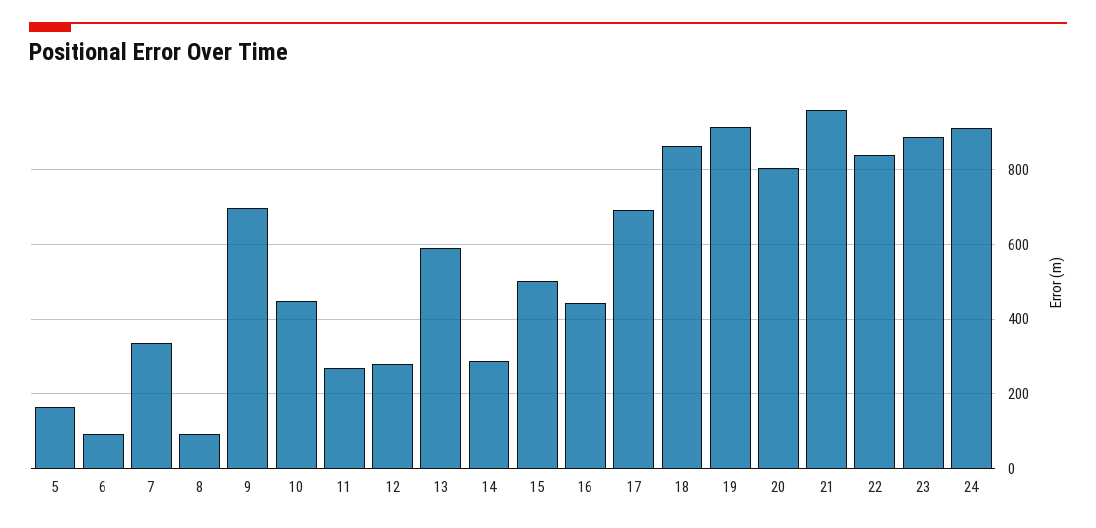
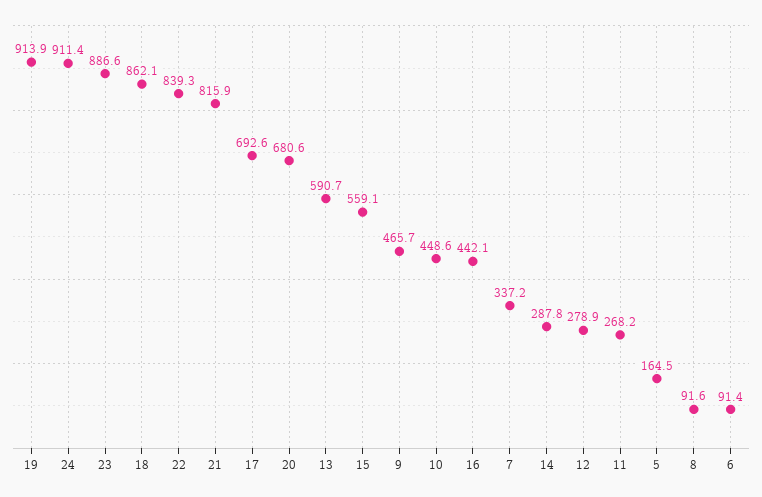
  {
    "5": 164.5,
    "6": 91.4,
    "7": 337.2,
    "8": 91.6,
-   "9": 700,
+   "9": 465.7,
    "10": 448.6,
    "11": 268.2,
    "12": 278.9,
    "13": 590.7,
    "14": 287.8,
-   "15": 500,
+   "15": 559.1,
    "16": 442.1,
    "17": 692.6,
    "18": 862.1,
    "19": 913.9,
-   "20": 800,
+   "20": 680.6,
-   "21": 960,
+   "21": 815.9,
    "22": 839.3,
    "23": 886.6,
    "24": 911.4
  }

